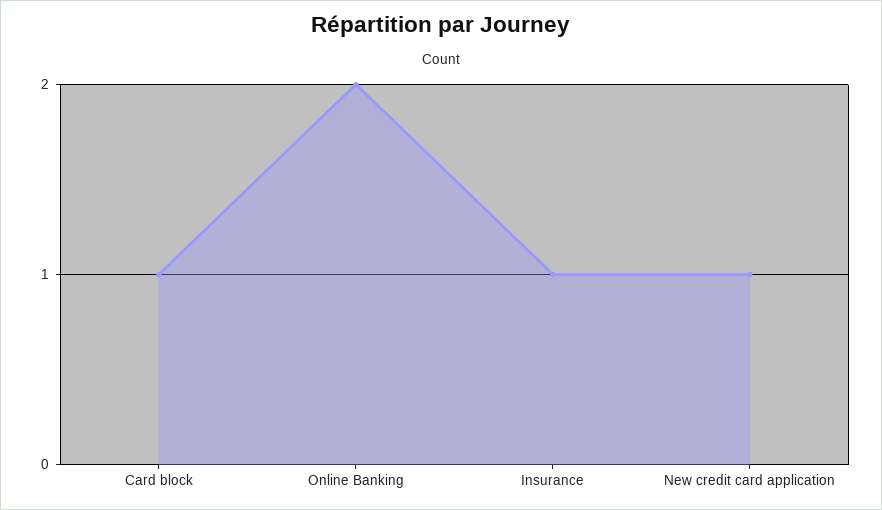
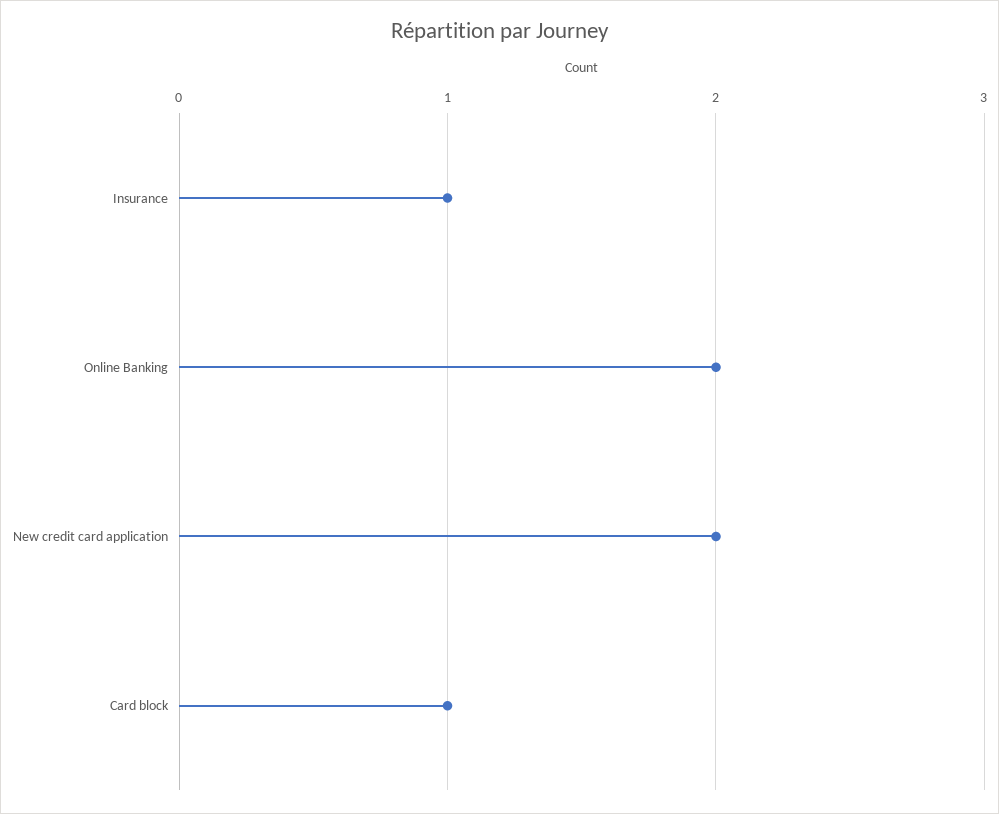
  {
    "Card block": 1,
    "Online Banking": 2,
    "Insurance": 1,
-   "New credit card application": 1
+   "New credit card application": 2
  }

